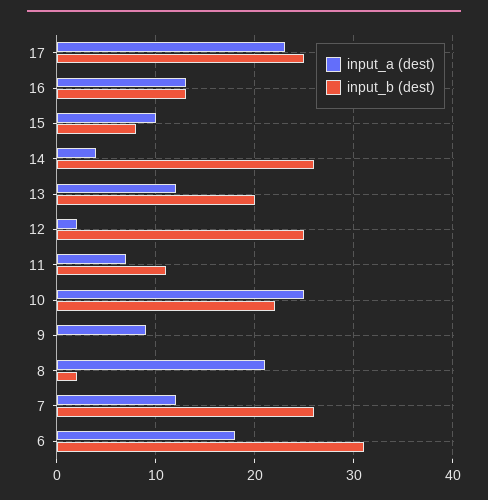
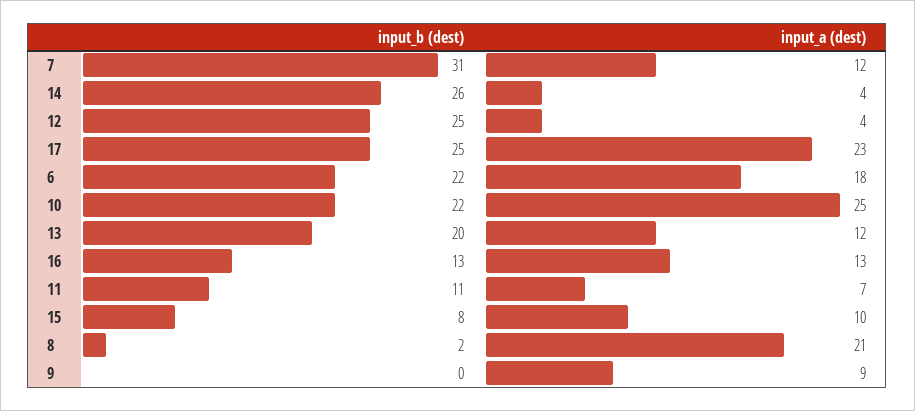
  {
    "input_a (dest)": {
      "17": 23,
      "16": 13,
      "15": 10,
      "14": 4,
      "13": 12,
-     "12": 2,
+     "12": 4,
      "11": 7,
      "10": 25,
      "9": 9,
      "8": 21,
      "7": 12,
      "6": 18
    },
    "input_b (dest)": {
      "17": 25,
      "16": 13,
      "15": 8,
      "14": 26,
      "13": 20,
      "12": 25,
      "11": 11,
      "10": 22,
      "9": 0,
      "8": 2,
-     "7": 26,
+     "7": 31,
-     "6": 31
+     "6": 22
    }
  }

